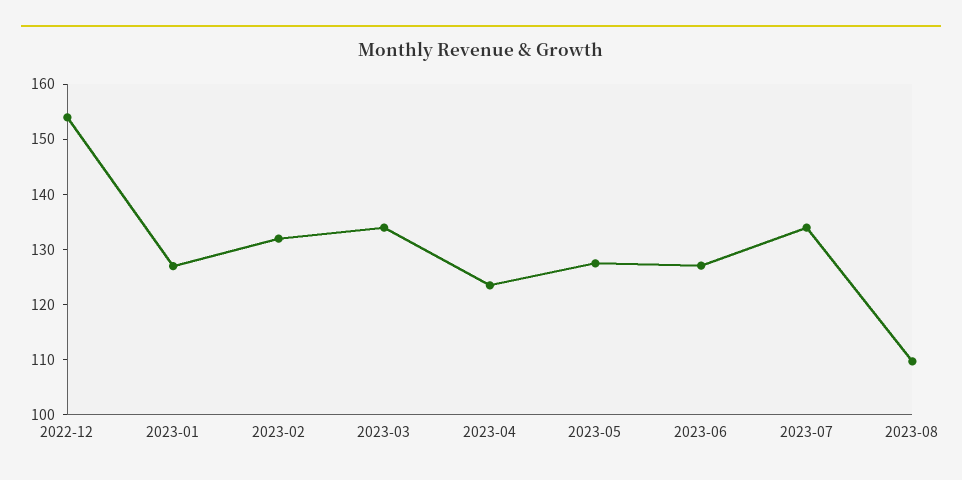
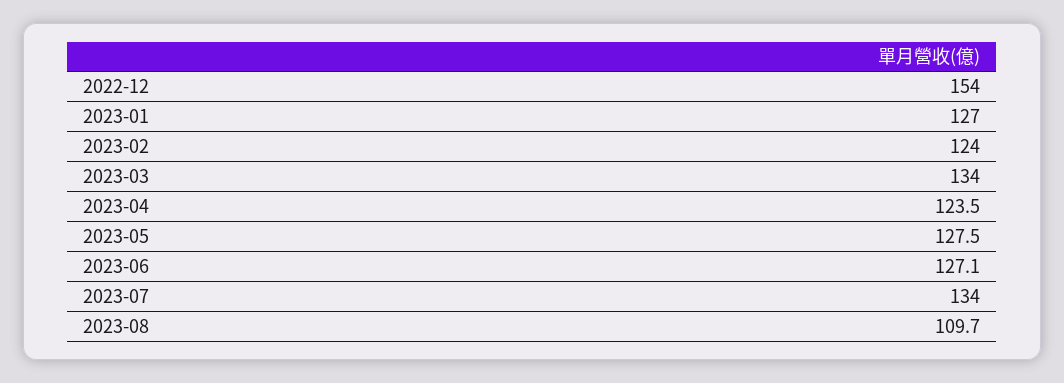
  {
    "2022-12": 154,
    "2023-01": 127,
-   "2023-02": 132,
+   "2023-02": 124,
    "2023-03": 134,
    "2023-04": 123.5,
    "2023-05": 127.5,
    "2023-06": 127.1,
    "2023-07": 134,
    "2023-08": 109.7
  }

